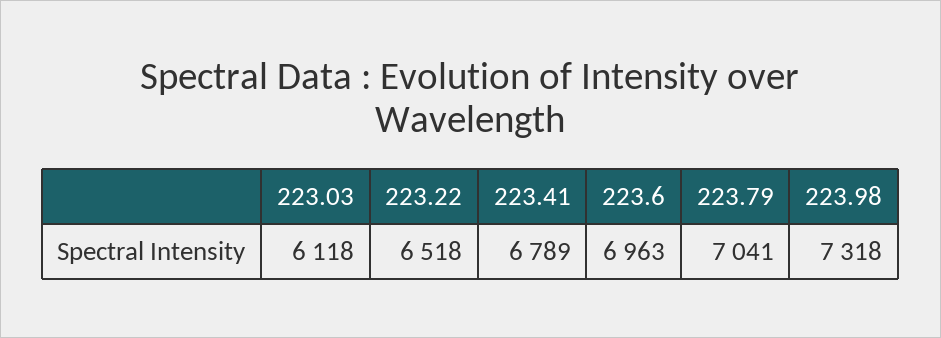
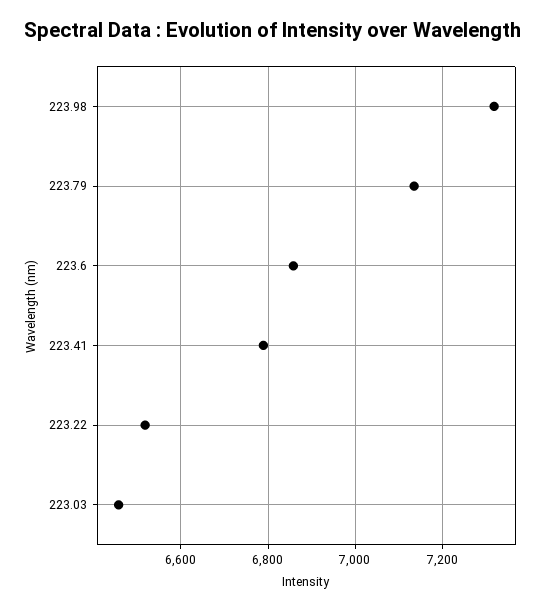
  {
-   "223.03": 6118,
+   "223.03": 6460,
    "223.22": 6518,
    "223.41": 6789,
-   "223.6": 6963,
+   "223.6": 6860,
-   "223.79": 7041,
+   "223.79": 7140,
    "223.98": 7318
  }

